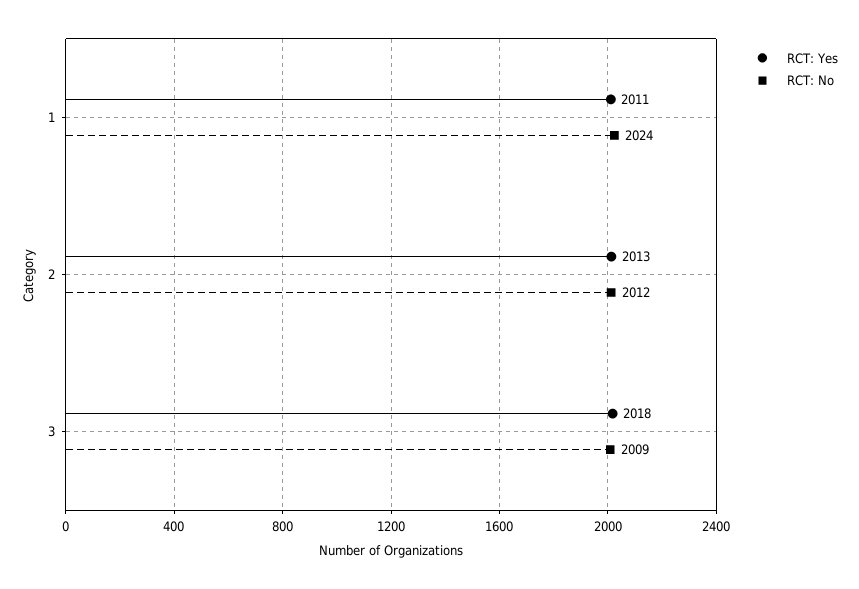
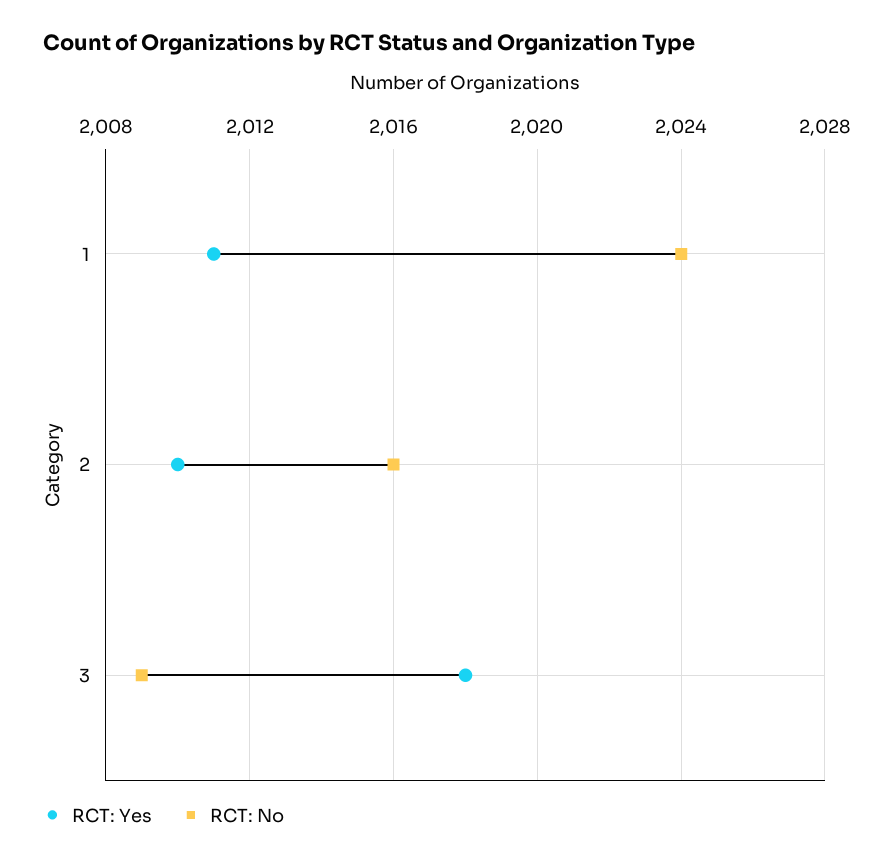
  {
    "RCT: Yes": {
      "1": 2011,
-     "2": 2013,
+     "2": 2010,
      "3": 2018
    },
    "RCT: No": {
      "1": 2024,
-     "2": 2012,
+     "2": 2016,
      "3": 2009
    }
  }

